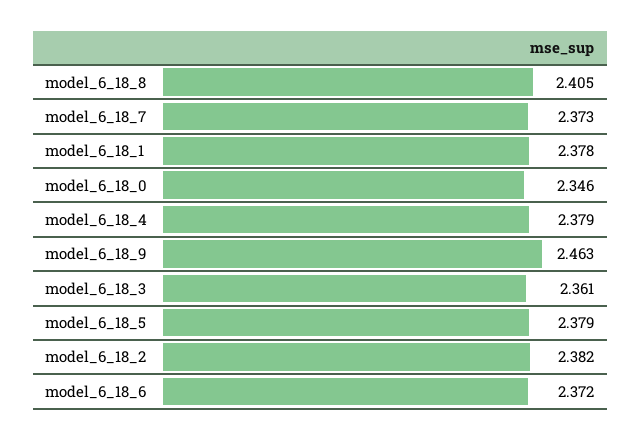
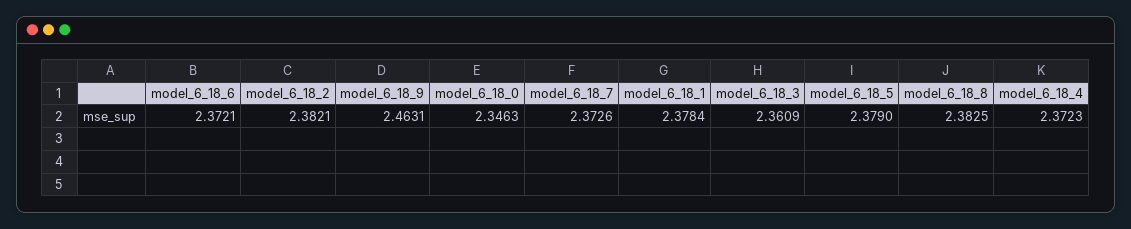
  {
-   "model_6_18_8": 2.405,
+   "model_6_18_8": 2.3825,
    "model_6_18_7": 2.3726,
    "model_6_18_1": 2.3784,
    "model_6_18_0": 2.3463,
-   "model_6_18_4": 2.379,
+   "model_6_18_4": 2.3723,
    "model_6_18_9": 2.4631,
    "model_6_18_3": 2.3609,
    "model_6_18_5": 2.379,
    "model_6_18_2": 2.3821,
    "model_6_18_6": 2.3721
  }

